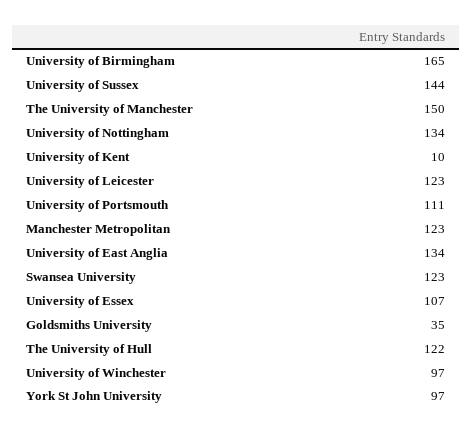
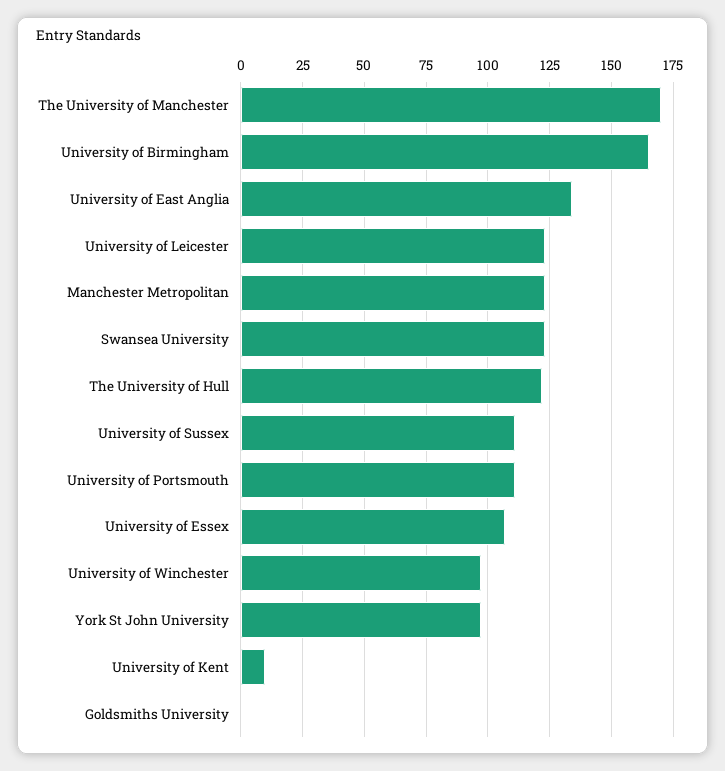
  {
    "University of Birmingham": 165,
-   "University of Sussex": 144,
+   "University of Sussex": 110,
-   "The University of Manchester": 150,
+   "The University of Manchester": 170,
-   "University of Nottingham": 134,
    "University of Kent": 10,
    "University of Leicester": 123,
    "University of Portsmouth": 111,
    "Manchester Metropolitan": 123,
    "University of East Anglia": 134,
    "Swansea University": 123,
    "University of Essex": 107,
-   "Goldsmiths University": 35,
+   "Goldsmiths University": 0,
    "The University of Hull": 122,
    "University of Winchester": 97,
    "York St John University": 97
  }

